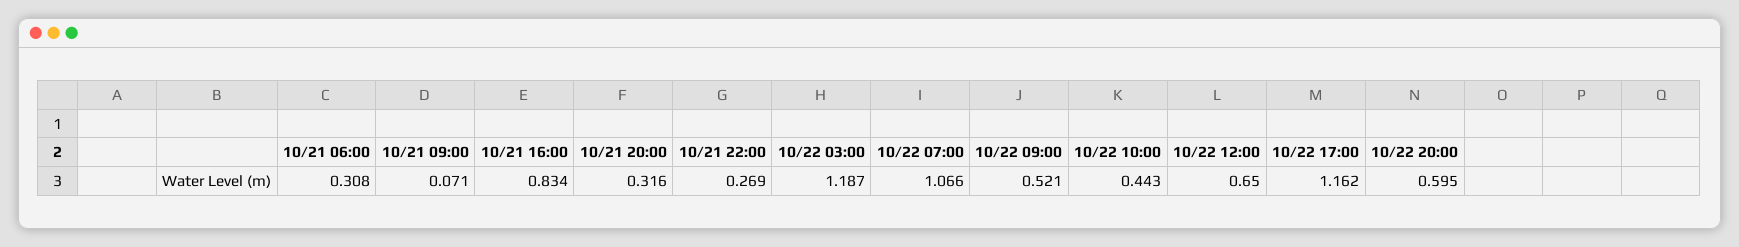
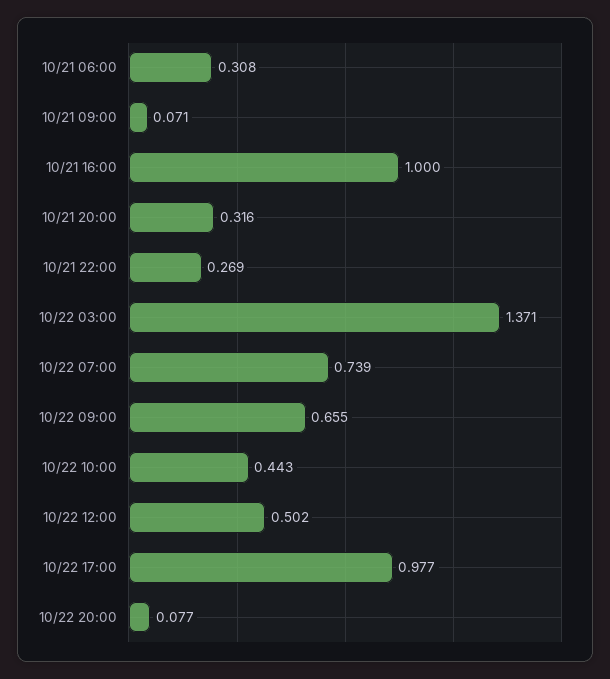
  {
    "10/21 06:00": 0.308,
    "10/21 09:00": 0.071,
-   "10/21 16:00": 0.834,
+   "10/21 16:00": 1,
    "10/21 20:00": 0.316,
    "10/21 22:00": 0.269,
-   "10/22 03:00": 1.187,
+   "10/22 03:00": 1.371,
-   "10/22 07:00": 1.066,
+   "10/22 07:00": 0.739,
-   "10/22 09:00": 0.521,
+   "10/22 09:00": 0.655,
    "10/22 10:00": 0.443,
-   "10/22 12:00": 0.65,
+   "10/22 12:00": 0.502,
-   "10/22 17:00": 1.162,
+   "10/22 17:00": 0.977,
-   "10/22 20:00": 0.595
+   "10/22 20:00": 0.077
  }

